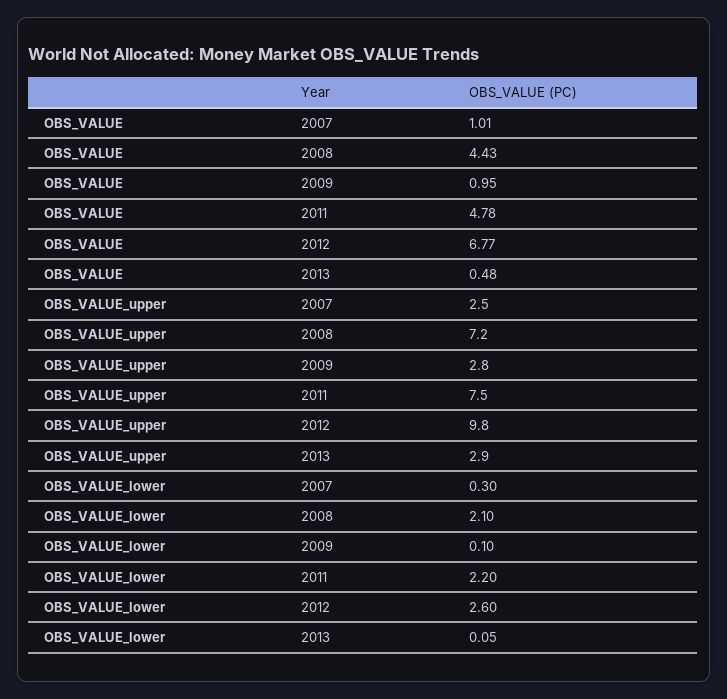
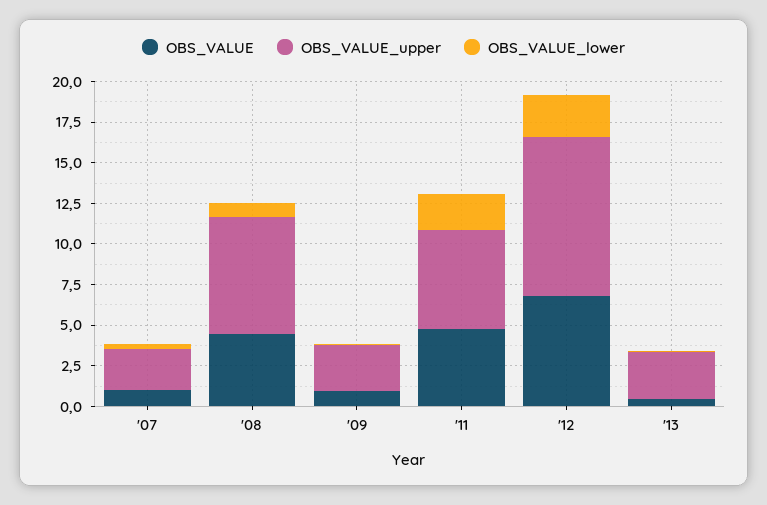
  {
    "OBS_VALUE": {
      "2007": 1.01,
      "2008": 4.43,
      "2009": 0.95,
      "2011": 4.78,
      "2012": 6.77,
      "2013": 0.48
    },
    "OBS_VALUE_upper": {
      "2007": 2.5,
      "2008": 7.2,
      "2009": 2.8,
-     "2011": 7.5,
+     "2011": 6,
      "2012": 9.8,
      "2013": 2.9
    },
    "OBS_VALUE_lower": {
      "2007": 0.3,
-     "2008": 2.1,
+     "2008": 1,
      "2009": 0.1,
      "2011": 2.2,
      "2012": 2.6,
      "2013": 0.05
    }
  }

